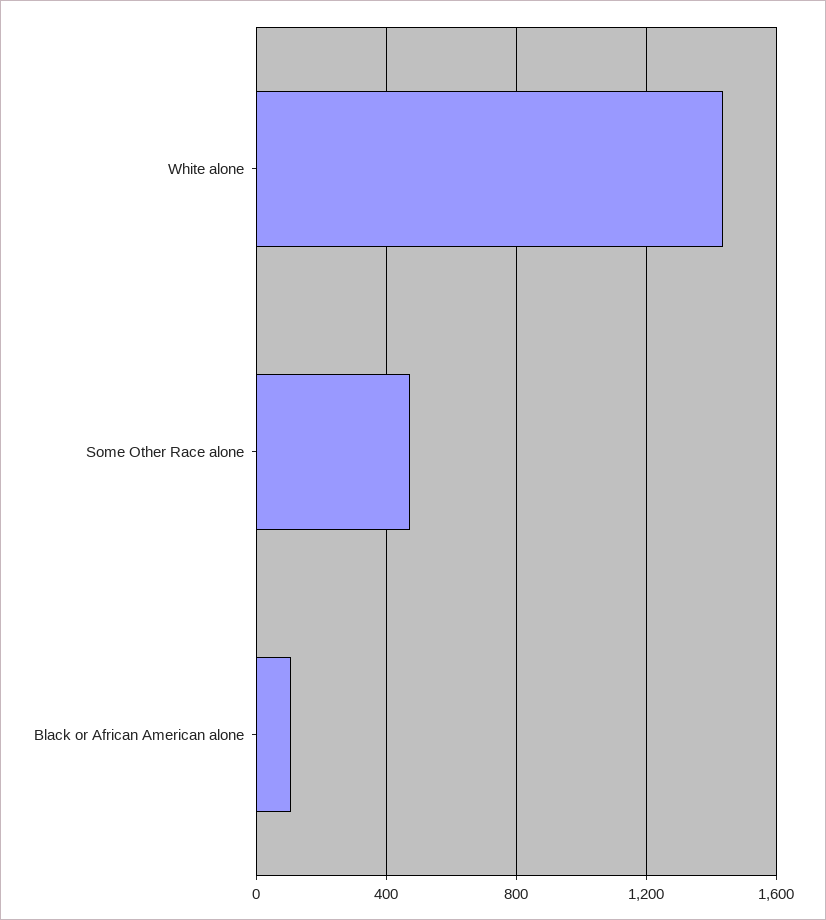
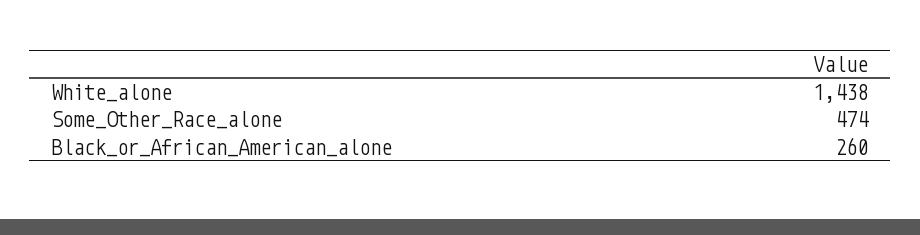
  {
    "White alone": 1438,
    "Some Other Race alone": 474,
-   "Black or African American alone": 100
+   "Black or African American alone": 260
  }

